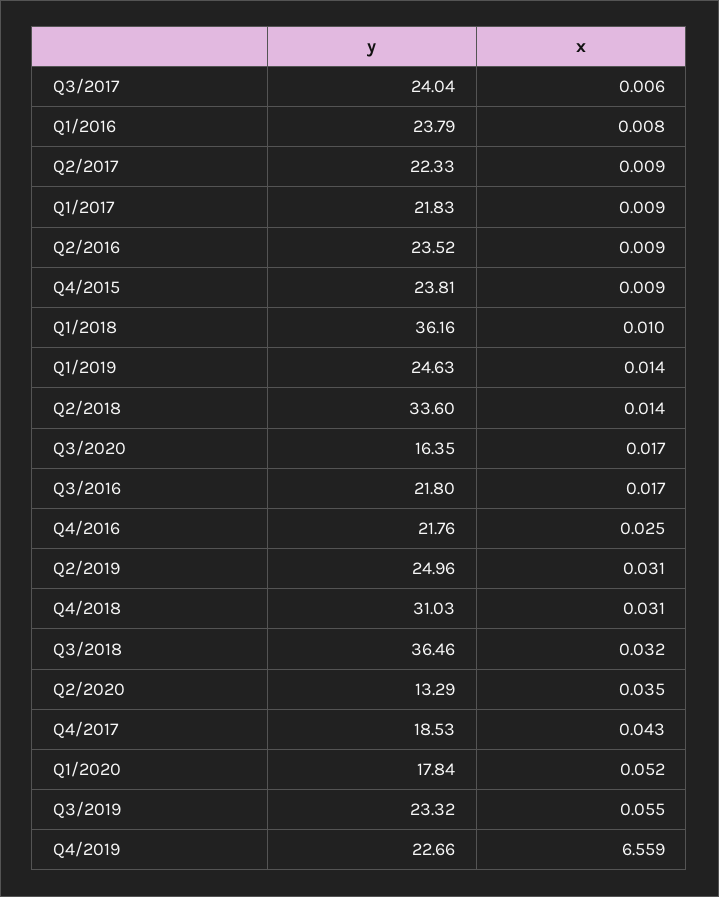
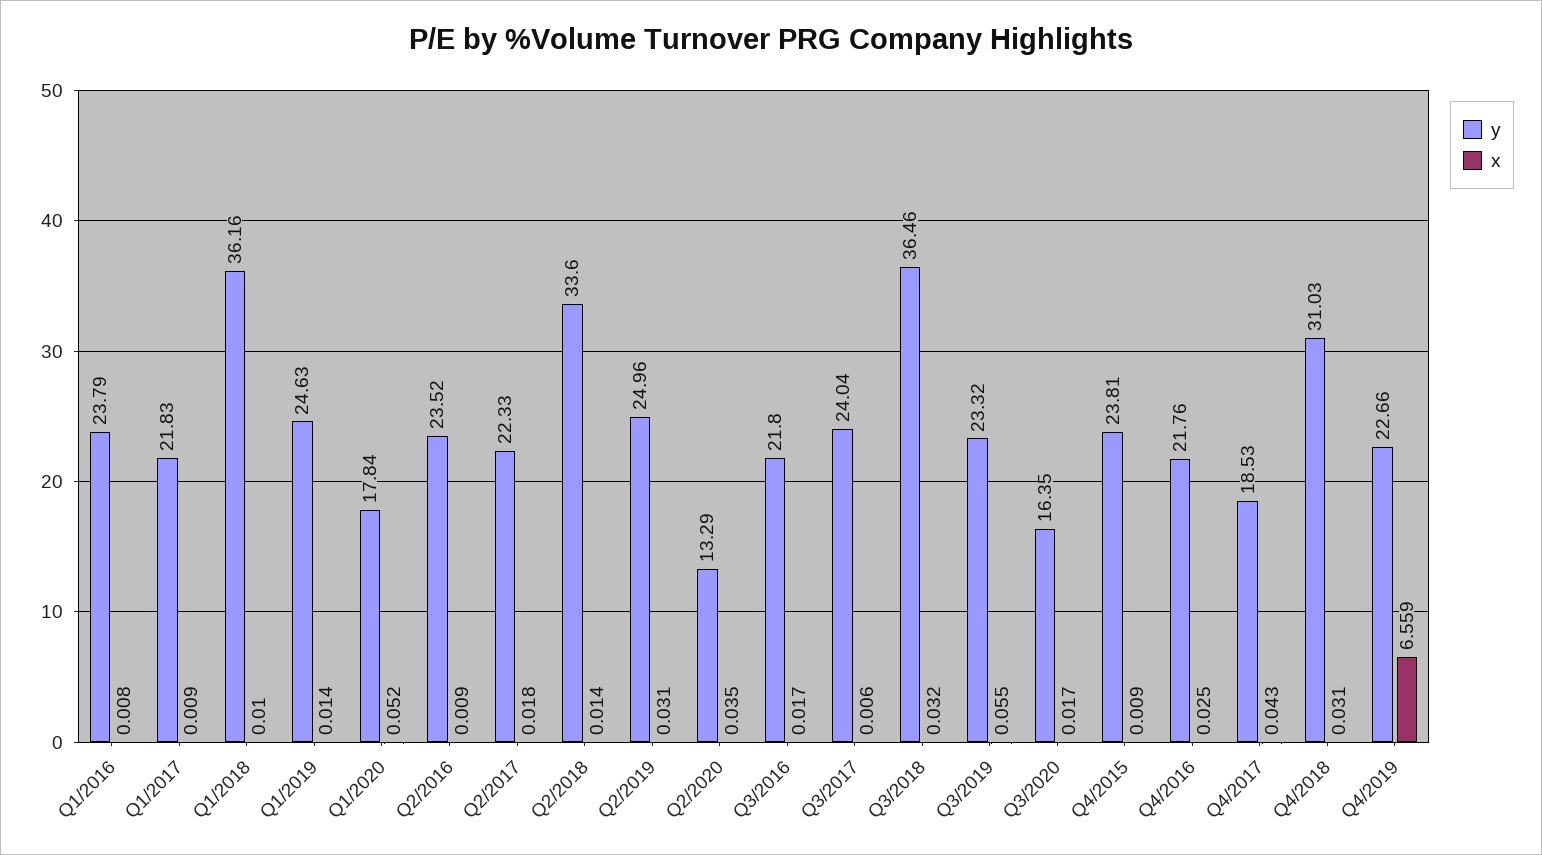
  {
    "y": {
      "Q3/2017": 24.04,
      "Q1/2016": 23.79,
      "Q2/2017": 22.33,
      "Q1/2017": 21.83,
      "Q2/2016": 23.52,
      "Q4/2015": 23.81,
      "Q1/2018": 36.16,
      "Q1/2019": 24.63,
      "Q2/2018": 33.6,
      "Q3/2020": 16.35,
      "Q3/2016": 21.8,
      "Q4/2016": 21.76,
      "Q2/2019": 24.96,
      "Q4/2018": 31.03,
      "Q3/2018": 36.46,
      "Q2/2020": 13.29,
      "Q4/2017": 18.53,
      "Q1/2020": 17.84,
      "Q3/2019": 23.32,
      "Q4/2019": 22.66
    },
    "x": {
      "Q3/2017": 0.006,
      "Q1/2016": 0.008,
-     "Q2/2017": 0.009,
+     "Q2/2017": 0.018,
      "Q1/2017": 0.009,
      "Q2/2016": 0.009,
      "Q4/2015": 0.009,
      "Q1/2018": 0.01,
      "Q1/2019": 0.014,
      "Q2/2018": 0.014,
      "Q3/2020": 0.017,
      "Q3/2016": 0.017,
      "Q4/2016": 0.025,
      "Q2/2019": 0.031,
      "Q4/2018": 0.031,
      "Q3/2018": 0.032,
      "Q2/2020": 0.035,
      "Q4/2017": 0.043,
      "Q1/2020": 0.052,
      "Q3/2019": 0.055,
      "Q4/2019": 6.559
    }
  }

